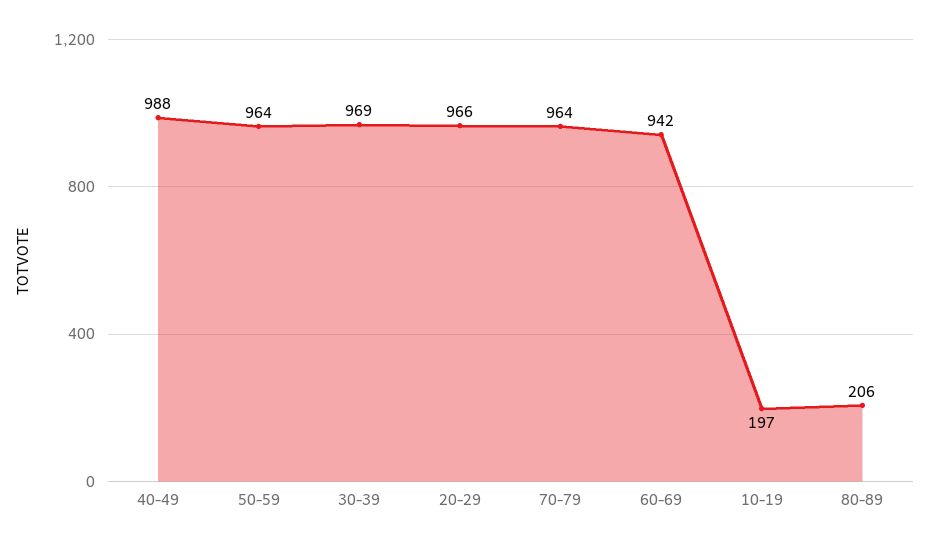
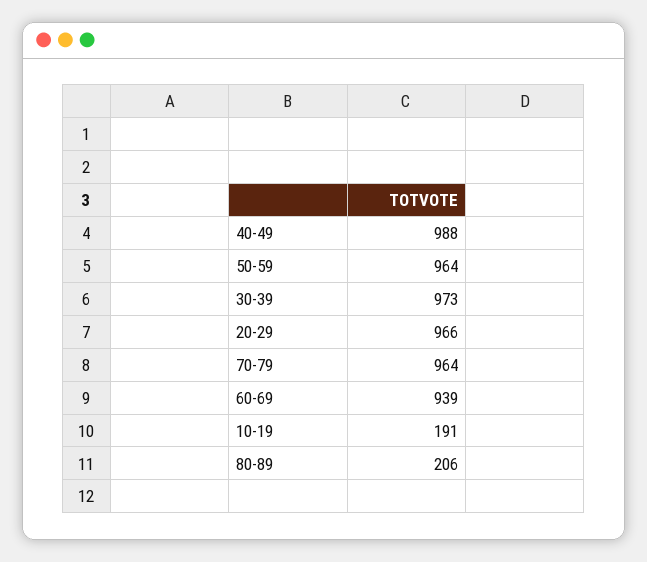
  {
    "40-49": 988,
    "50-59": 964,
-   "30-39": 969,
+   "30-39": 973,
    "20-29": 966,
    "70-79": 964,
-   "60-69": 942,
+   "60-69": 939,
-   "10-19": 197,
+   "10-19": 191,
    "80-89": 206
  }

